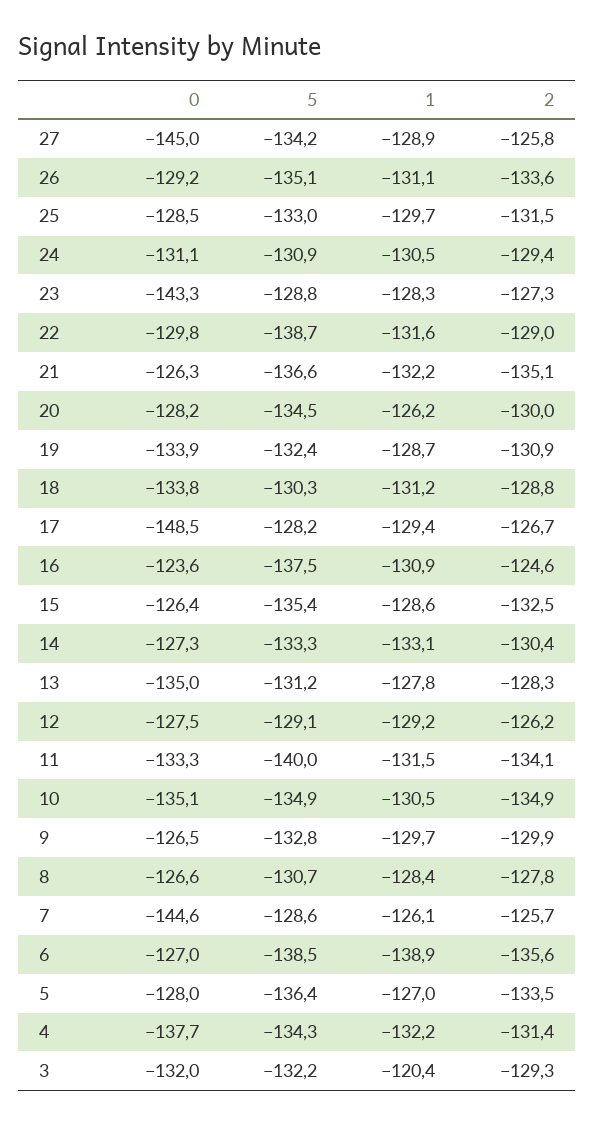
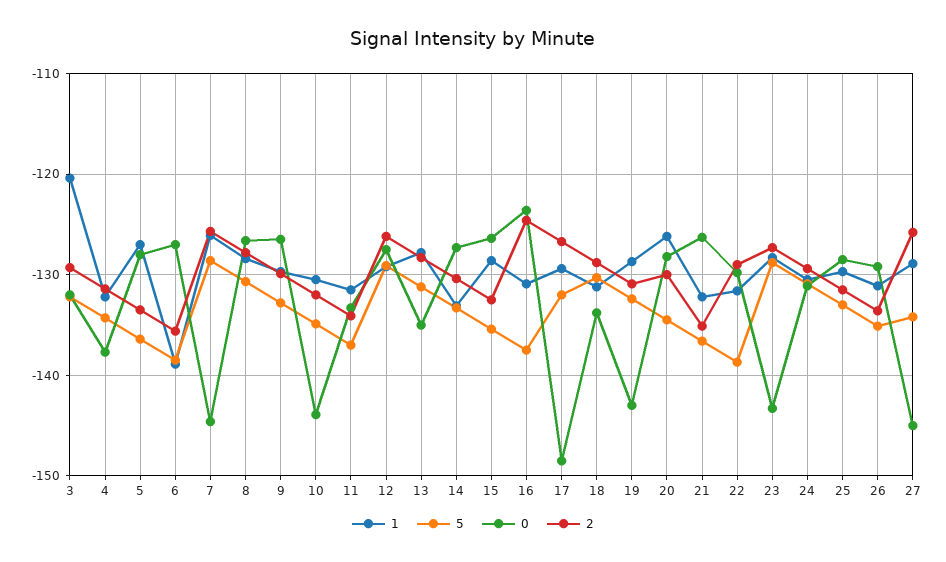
  {
    "0": {
      "27": -145,
      "26": -129.2,
      "25": -128.5,
      "24": -131.1,
      "23": -143.3,
      "22": -129.8,
      "21": -126.3,
      "20": -128.2,
-     "19": -133.9,
+     "19": -143,
      "18": -133.8,
      "17": -148.5,
      "16": -123.6,
      "15": -126.4,
      "14": -127.3,
      "13": -135,
      "12": -127.5,
      "11": -133.3,
-     "10": -135.1,
+     "10": -144,
      "9": -126.5,
      "8": -126.6,
      "7": -144.6,
      "6": -127,
      "5": -128,
      "4": -137.7,
      "3": -132
    },
    "5": {
      "27": -134.2,
      "26": -135.1,
      "25": -133,
      "24": -130.9,
      "23": -128.8,
      "22": -138.7,
      "21": -136.6,
      "20": -134.5,
      "19": -132.4,
      "18": -130.3,
-     "17": -128.2,
+     "17": -132,
      "16": -137.5,
      "15": -135.4,
      "14": -133.3,
      "13": -131.2,
      "12": -129.1,
-     "11": -140,
+     "11": -137,
      "10": -134.9,
      "9": -132.8,
      "8": -130.7,
      "7": -128.6,
      "6": -138.5,
      "5": -136.4,
      "4": -134.3,
      "3": -132.2
    },
    "1": {
      "27": -128.9,
      "26": -131.1,
      "25": -129.7,
      "24": -130.5,
      "23": -128.3,
      "22": -131.6,
      "21": -132.2,
      "20": -126.2,
      "19": -128.7,
      "18": -131.2,
      "17": -129.4,
      "16": -130.9,
      "15": -128.6,
      "14": -133.1,
      "13": -127.8,
      "12": -129.2,
      "11": -131.5,
      "10": -130.5,
      "9": -129.7,
      "8": -128.4,
      "7": -126.1,
      "6": -138.9,
      "5": -127,
      "4": -132.2,
      "3": -120.4
    },
    "2": {
      "27": -125.8,
      "26": -133.6,
      "25": -131.5,
      "24": -129.4,
      "23": -127.3,
      "22": -129,
      "21": -135.1,
      "20": -130,
      "19": -130.9,
      "18": -128.8,
      "17": -126.7,
      "16": -124.6,
      "15": -132.5,
      "14": -130.4,
      "13": -128.3,
      "12": -126.2,
      "11": -134.1,
-     "10": -134.9,
+     "10": -132,
      "9": -129.9,
      "8": -127.8,
      "7": -125.7,
      "6": -135.6,
      "5": -133.5,
      "4": -131.4,
      "3": -129.3
    }
  }

